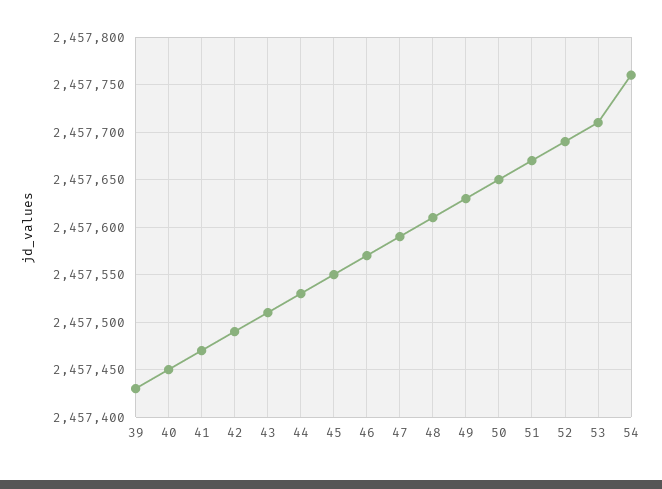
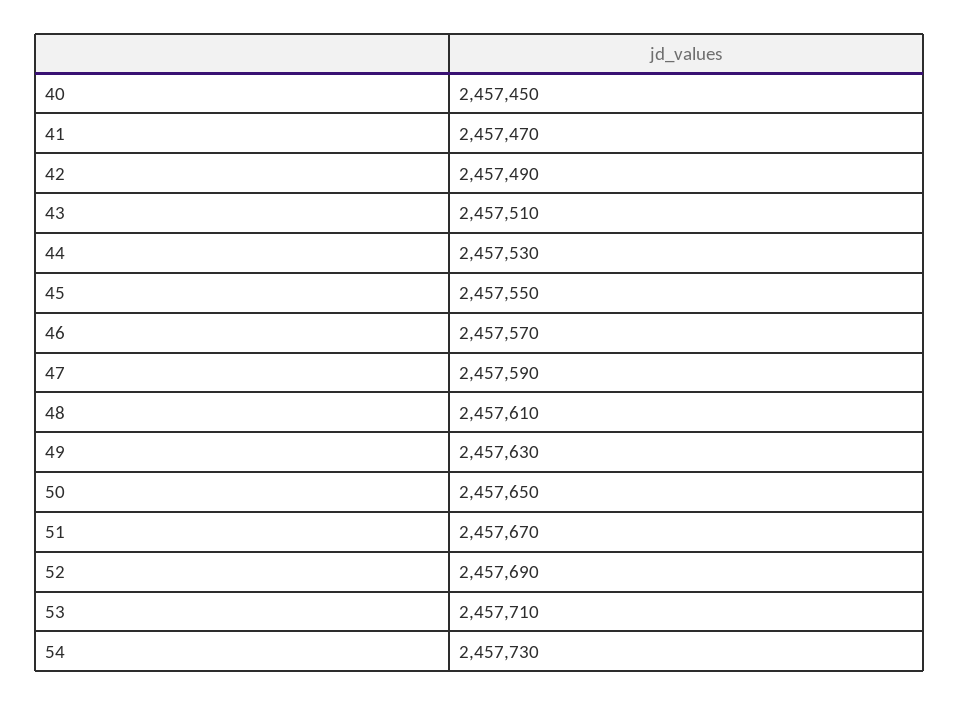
  {
-   "39": 2457430,
    "40": 2457450,
    "41": 2457470,
    "42": 2457490,
    "43": 2457510,
    "44": 2457530,
    "45": 2457550,
    "46": 2457570,
    "47": 2457590,
    "48": 2457610,
    "49": 2457630,
    "50": 2457650,
    "51": 2457670,
    "52": 2457690,
    "53": 2457710,
-   "54": 2457760
+   "54": 2457730
  }

